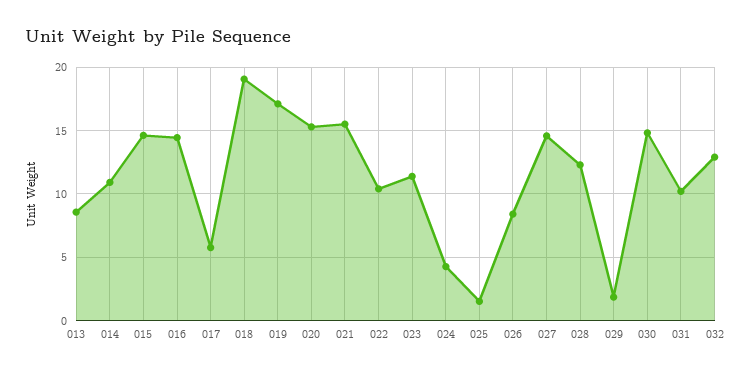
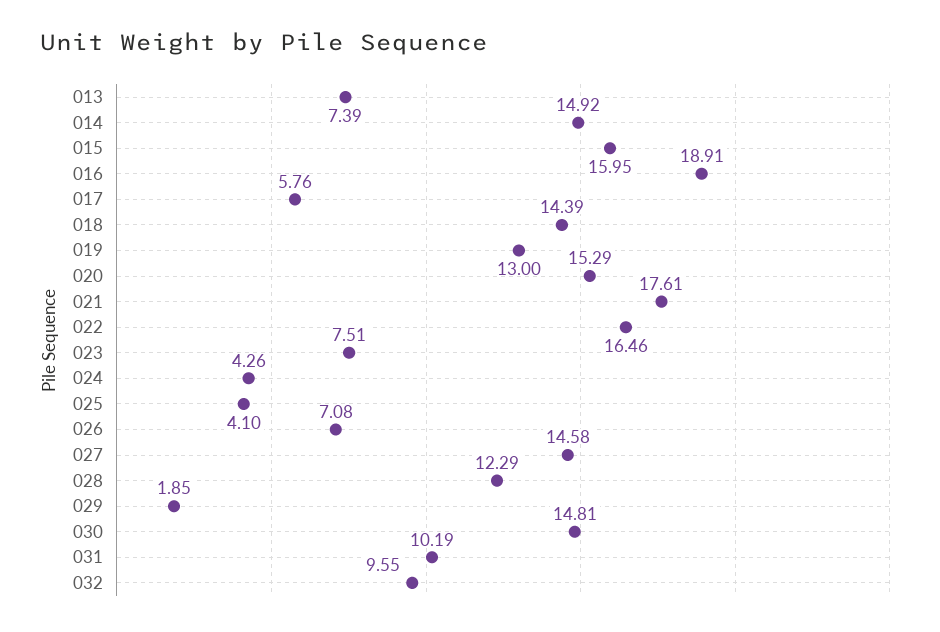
  {
-   "013": 8.5,
+   "013": 7.39,
-   "014": 11,
+   "014": 14.92,
-   "015": 14.5,
+   "015": 15.95,
-   "016": 14.5,
+   "016": 18.91,
    "017": 5.76,
-   "018": 19,
+   "018": 14.39,
-   "019": 17,
+   "019": 13,
    "020": 15.29,
-   "021": 15.5,
+   "021": 17.61,
-   "022": 10.5,
+   "022": 16.46,
-   "023": 11.5,
+   "023": 7.51,
    "024": 4.26,
-   "025": 1.5,
+   "025": 4.1,
-   "026": 8.5,
+   "026": 7.08,
    "027": 14.58,
    "028": 12.29,
    "029": 1.85,
    "030": 14.81,
    "031": 10.19,
-   "032": 13
+   "032": 9.55
  }

